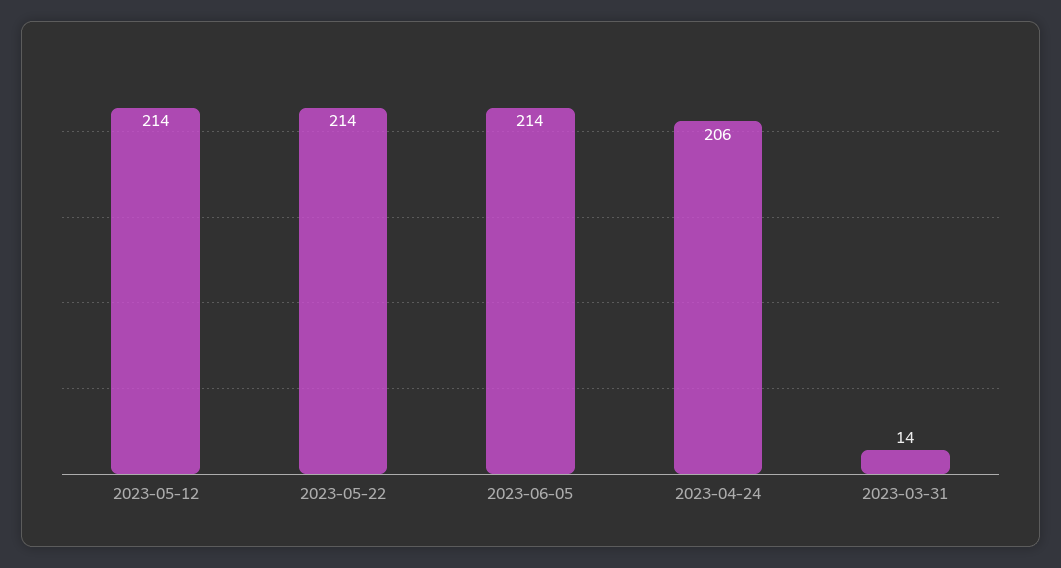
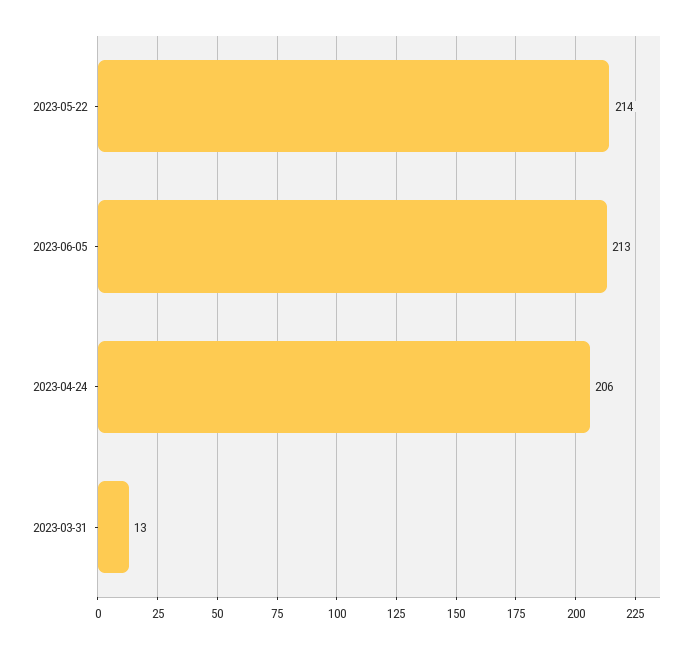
  {
-   "2023-05-12": 214,
    "2023-05-22": 214,
-   "2023-06-05": 214,
+   "2023-06-05": 213,
    "2023-04-24": 206,
-   "2023-03-31": 14
+   "2023-03-31": 13
  }

